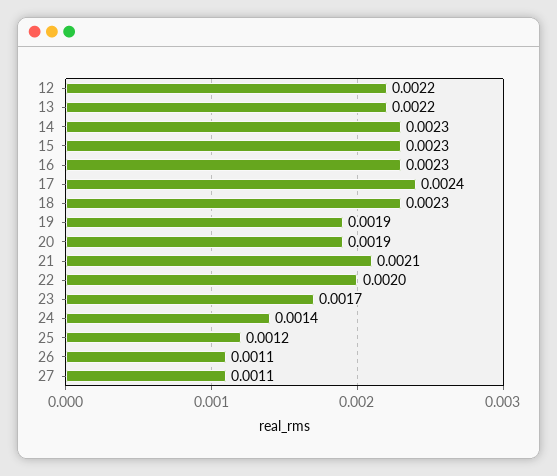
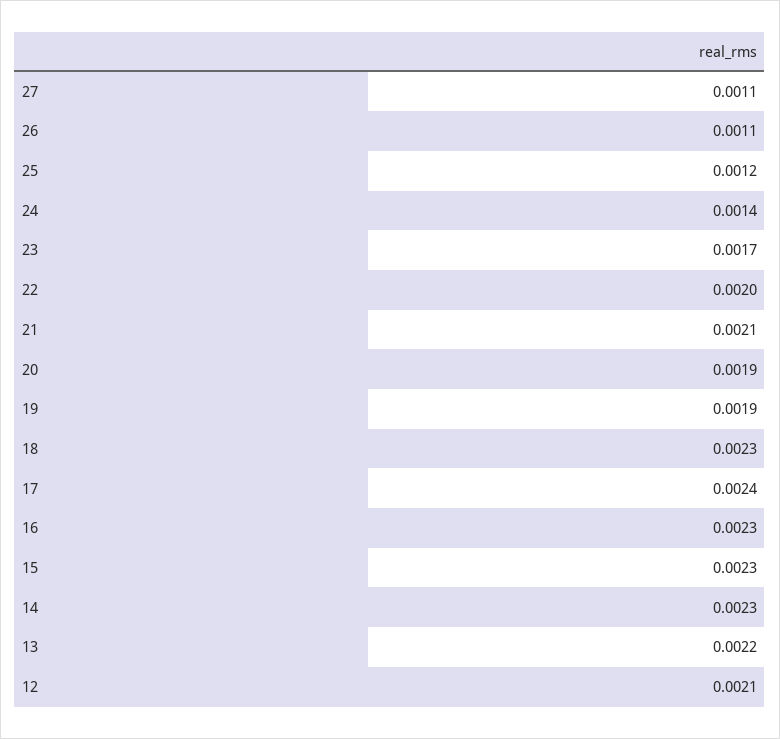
  {
-   "12": 0.0022,
+   "12": 0.0021,
    "13": 0.0022,
    "14": 0.0023,
    "15": 0.0023,
    "16": 0.0023,
    "17": 0.0024,
    "18": 0.0023,
    "19": 0.0019,
    "20": 0.0019,
    "21": 0.0021,
    "22": 0.002,
    "23": 0.0017,
    "24": 0.0014,
    "25": 0.0012,
    "26": 0.0011,
    "27": 0.0011
  }

